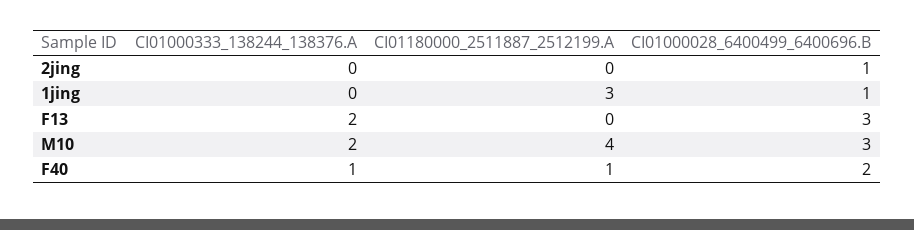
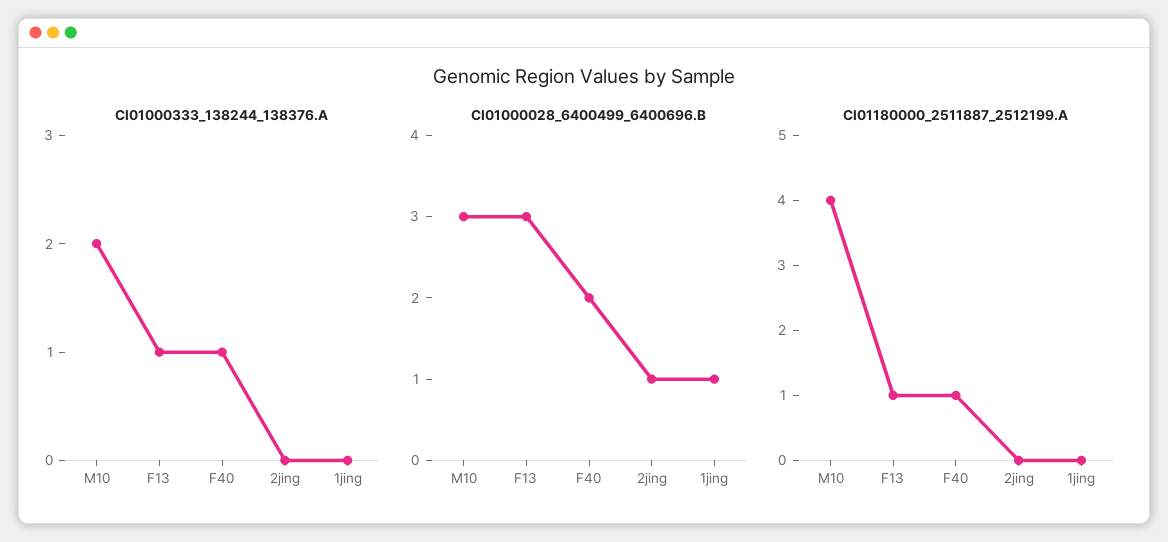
  {
    "CI01000333_138244_138376.A": {
      "2jing": 0,
      "1jing": 0,
-     "F13": 2,
+     "F13": 1,
      "M10": 2,
      "F40": 1
    },
    "CI01180000_2511887_2512199.A": {
      "2jing": 0,
-     "1jing": 3,
+     "1jing": 0,
-     "F13": 0,
+     "F13": 1,
      "M10": 4,
      "F40": 1
    },
    "CI01000028_6400499_6400696.B": {
      "2jing": 1,
      "1jing": 1,
      "F13": 3,
      "M10": 3,
      "F40": 2
    }
  }

